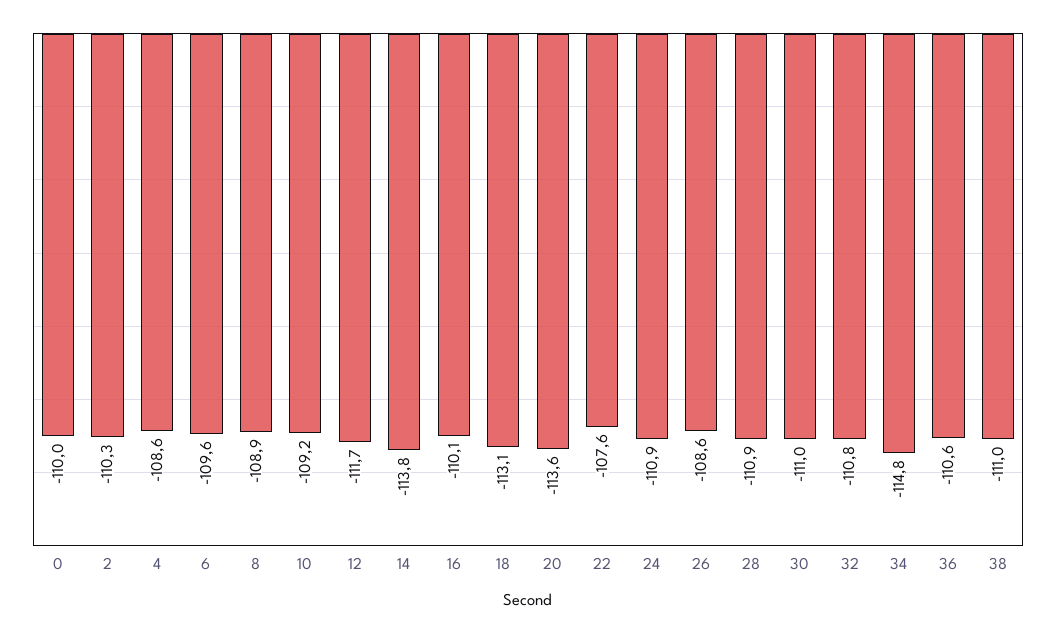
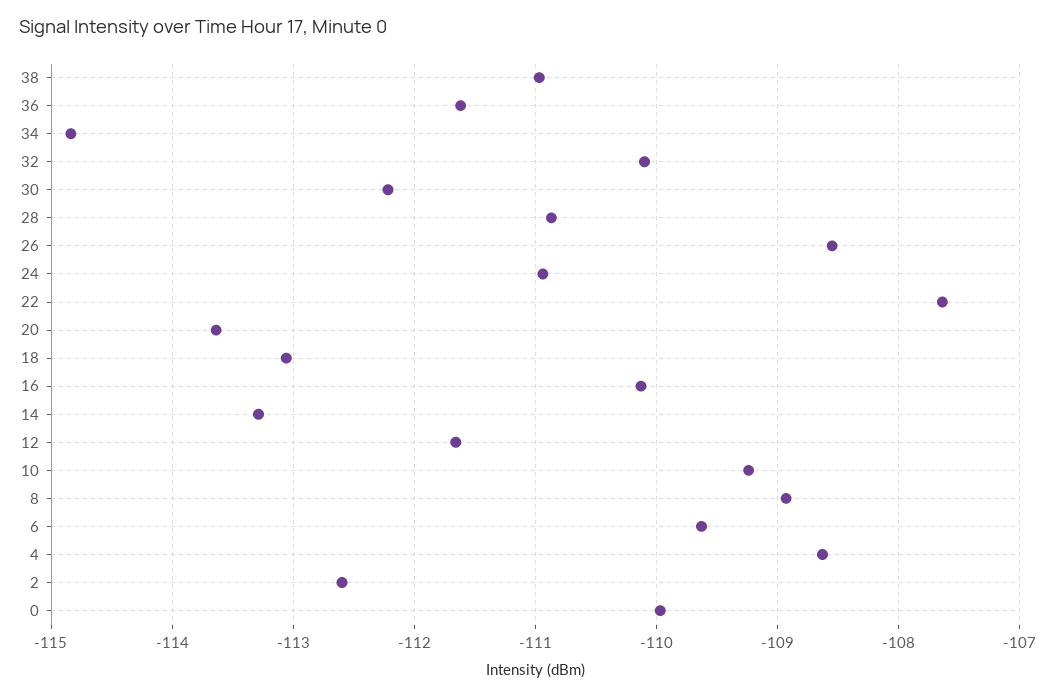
  {
    "0": -110,
-   "2": -110.3,
+   "2": -112.6,
    "4": -108.6,
    "6": -109.6,
    "8": -108.9,
    "10": -109.2,
    "12": -111.7,
-   "14": -113.8,
+   "14": -113.3,
    "16": -110.1,
    "18": -113.1,
    "20": -113.6,
    "22": -107.6,
    "24": -110.9,
    "26": -108.6,
    "28": -110.9,
-   "30": -111,
+   "30": -112.2,
-   "32": -110.8,
+   "32": -110.1,
    "34": -114.8,
-   "36": -110.6,
+   "36": -111.6,
    "38": -111
  }

